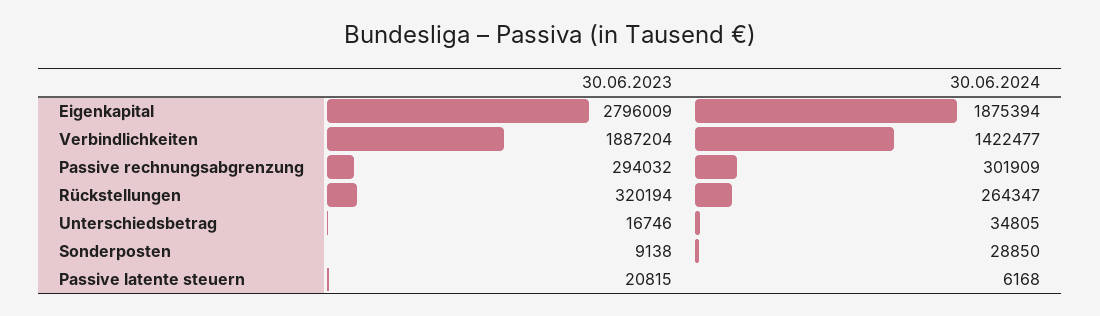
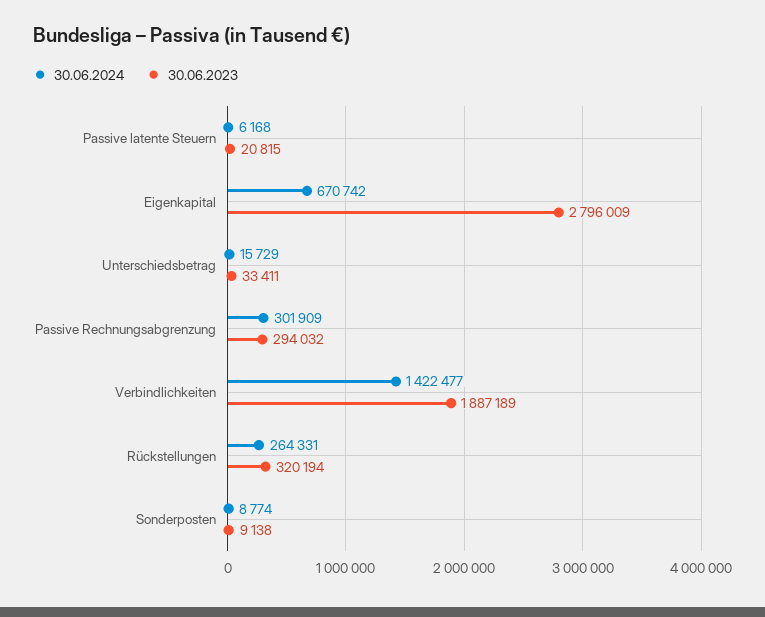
  {
    "30.06.2023": {
      "Eigenkapital": 2796009,
-     "Verbindlichkeiten": 1887204,
+     "Verbindlichkeiten": 1887189,
      "Passive rechnungsabgrenzung": 294032,
      "Rückstellungen": 320194,
-     "Unterschiedsbetrag": 16746,
+     "Unterschiedsbetrag": 33411,
      "Sonderposten": 9138,
      "Passive latente steuern": 20815
    },
    "30.06.2024": {
-     "Eigenkapital": 1875394,
+     "Eigenkapital": 670742,
      "Verbindlichkeiten": 1422477,
      "Passive rechnungsabgrenzung": 301909,
-     "Rückstellungen": 264347,
+     "Rückstellungen": 264331,
-     "Unterschiedsbetrag": 34805,
+     "Unterschiedsbetrag": 15729,
-     "Sonderposten": 28850,
+     "Sonderposten": 8774,
      "Passive latente steuern": 6168
    }
  }

